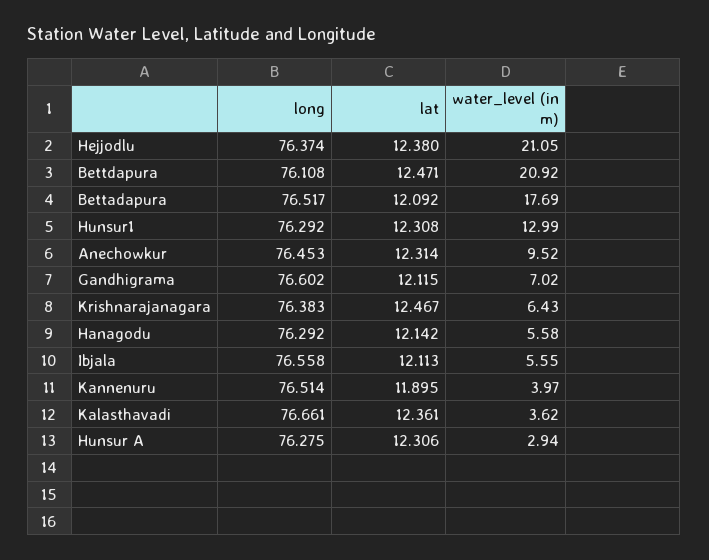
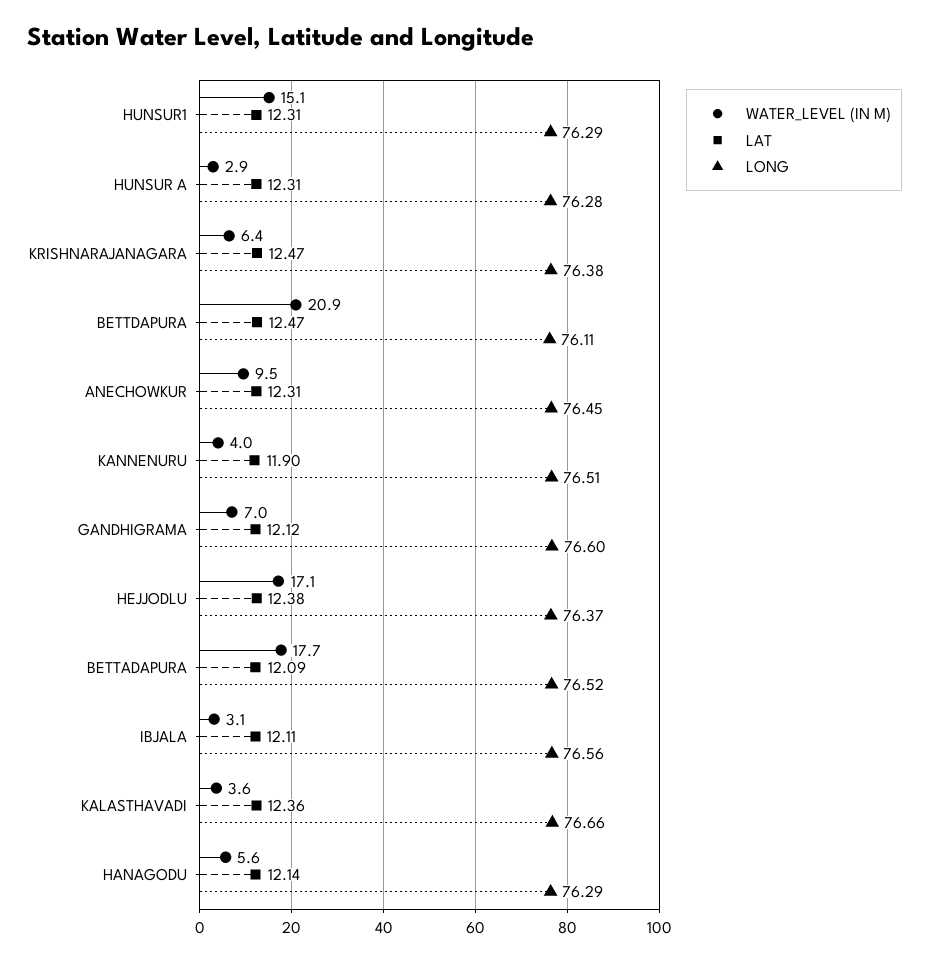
  {
    "long": {
      "Hejjodlu": 76.374,
      "Bettdapura": 76.108,
      "Bettadapura": 76.517,
      "Hunsur1": 76.292,
      "Anechowkur": 76.453,
      "Gandhigrama": 76.602,
      "Krishnarajanagara": 76.383,
      "Hanagodu": 76.292,
      "Ibjala": 76.558,
      "Kannenuru": 76.514,
      "Kalasthavadi": 76.661,
      "Hunsur A": 76.275
    },
    "lat": {
      "Hejjodlu": 12.38,
      "Bettdapura": 12.471,
      "Bettadapura": 12.092,
      "Hunsur1": 12.308,
      "Anechowkur": 12.314,
      "Gandhigrama": 12.115,
      "Krishnarajanagara": 12.467,
      "Hanagodu": 12.142,
      "Ibjala": 12.113,
      "Kannenuru": 11.895,
      "Kalasthavadi": 12.361,
      "Hunsur A": 12.306
    },
    "water_level (in m)": {
-     "Hejjodlu": 21.05,
+     "Hejjodlu": 17.1,
      "Bettdapura": 20.92,
      "Bettadapura": 17.69,
-     "Hunsur1": 12.99,
+     "Hunsur1": 15.1,
      "Anechowkur": 9.52,
      "Gandhigrama": 7.02,
      "Krishnarajanagara": 6.43,
      "Hanagodu": 5.58,
-     "Ibjala": 5.55,
+     "Ibjala": 3.1,
      "Kannenuru": 3.97,
      "Kalasthavadi": 3.62,
      "Hunsur A": 2.94
    }
  }

